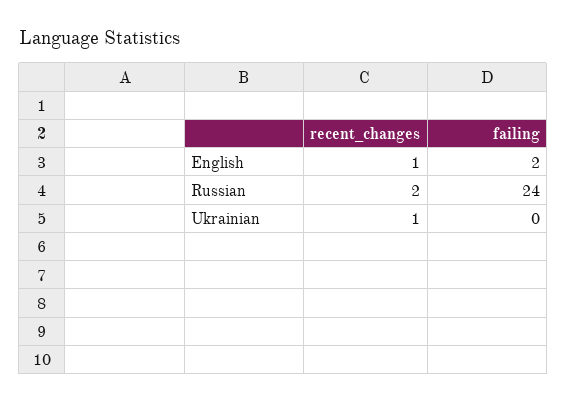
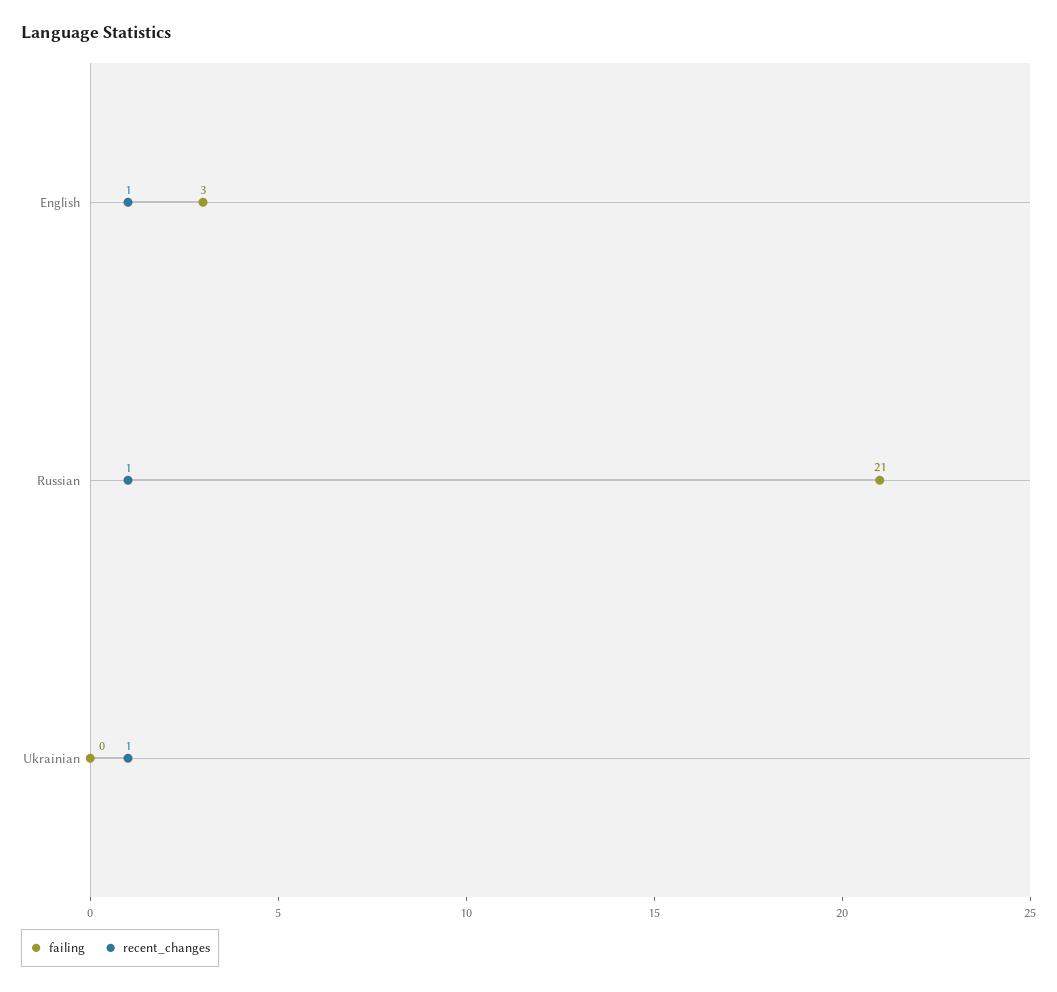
  {
    "recent_changes": {
      "English": 1,
-     "Russian": 2,
+     "Russian": 1,
      "Ukrainian": 1
    },
    "failing": {
-     "English": 2,
+     "English": 3,
-     "Russian": 24,
+     "Russian": 21,
      "Ukrainian": 0
    }
  }

